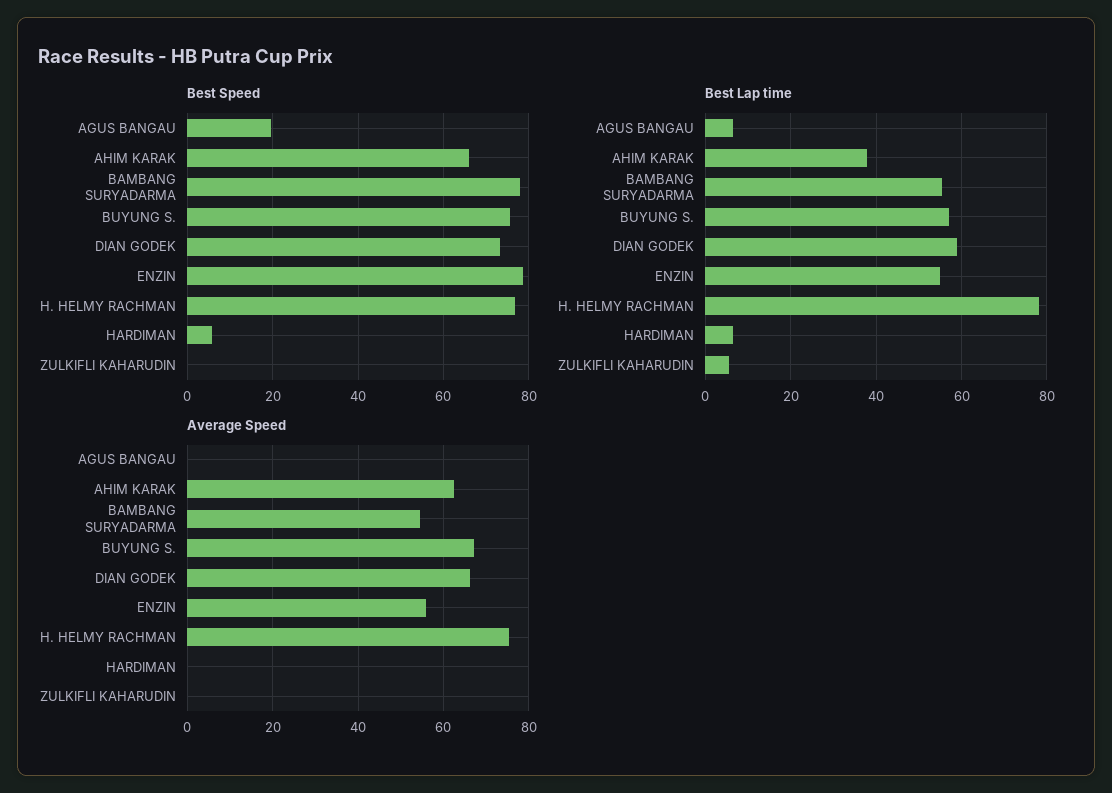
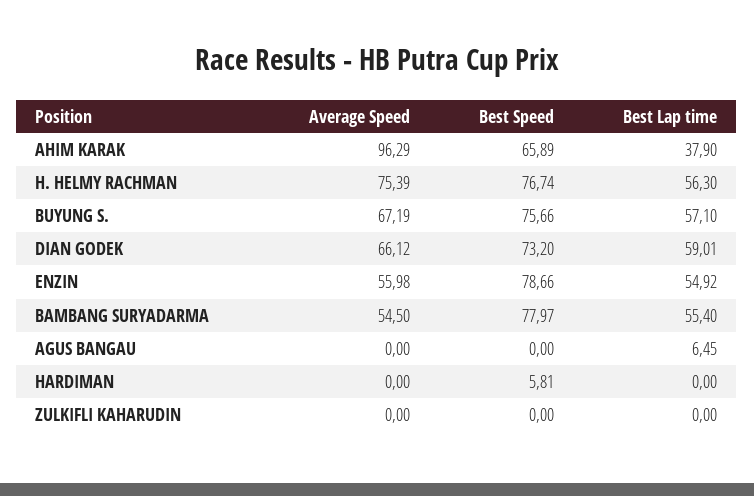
  {
    "Best Speed": {
-     "AGUS BANGAU": 20,
+     "AGUS BANGAU": 0,
      "AHIM KARAK": 65.89,
      "BAMBANG SURYADARMA": 77.97,
      "BUYUNG S.": 75.66,
      "DIAN GODEK": 73.2,
      "ENZIN": 78.66,
      "H. HELMY RACHMAN": 76.74,
      "HARDIMAN": 5.81,
      "ZULKIFLI KAHARUDIN": 0
    },
    "Best Lap time": {
      "AGUS BANGAU": 6.45,
      "AHIM KARAK": 37.9,
      "BAMBANG SURYADARMA": 55.4,
      "BUYUNG S.": 57.1,
      "DIAN GODEK": 59.01,
      "ENZIN": 54.92,
-     "H. HELMY RACHMAN": 78,
+     "H. HELMY RACHMAN": 56.3,
-     "HARDIMAN": 6,
+     "HARDIMAN": 0,
-     "ZULKIFLI KAHARUDIN": 6
+     "ZULKIFLI KAHARUDIN": 0
    },
    "Average Speed": {
      "AGUS BANGAU": 0,
-     "AHIM KARAK": 62,
+     "AHIM KARAK": 96.29,
      "BAMBANG SURYADARMA": 54.5,
      "BUYUNG S.": 67.19,
      "DIAN GODEK": 66.12,
      "ENZIN": 55.98,
      "H. HELMY RACHMAN": 75.39,
      "HARDIMAN": 0,
      "ZULKIFLI KAHARUDIN": 0
    }
  }

